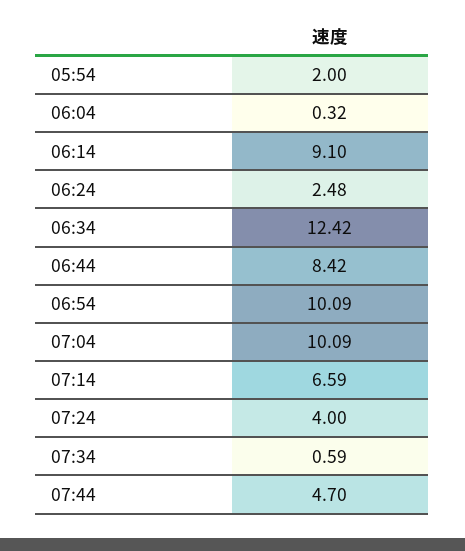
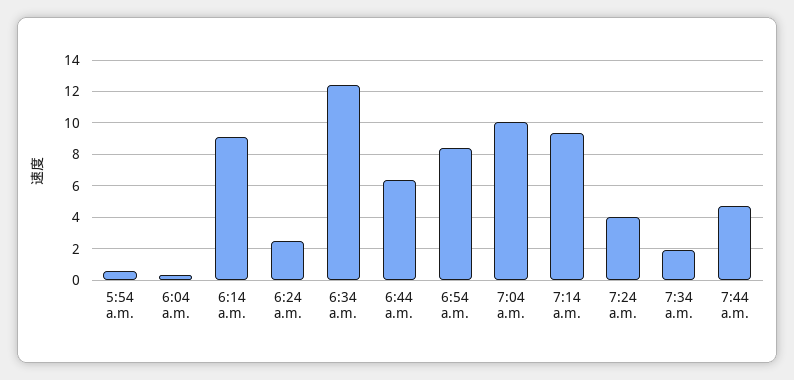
  {
-   "05:54": 2,
+   "05:54": 0.5,
    "06:04": 0.32,
    "06:14": 9.1,
    "06:24": 2.48,
    "06:34": 12.42,
-   "06:44": 8.42,
+   "06:44": 6.5,
-   "06:54": 10.09,
+   "06:54": 8.5,
    "07:04": 10.09,
-   "07:14": 6.59,
+   "07:14": 9.5,
    "07:24": 4,
-   "07:34": 0.59,
+   "07:34": 2,
    "07:44": 4.7
  }

